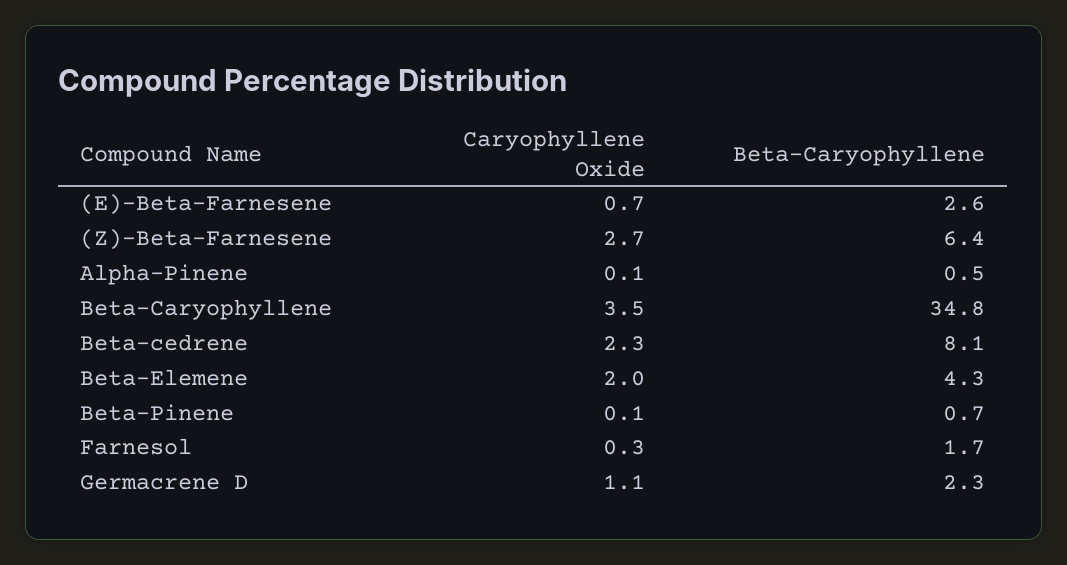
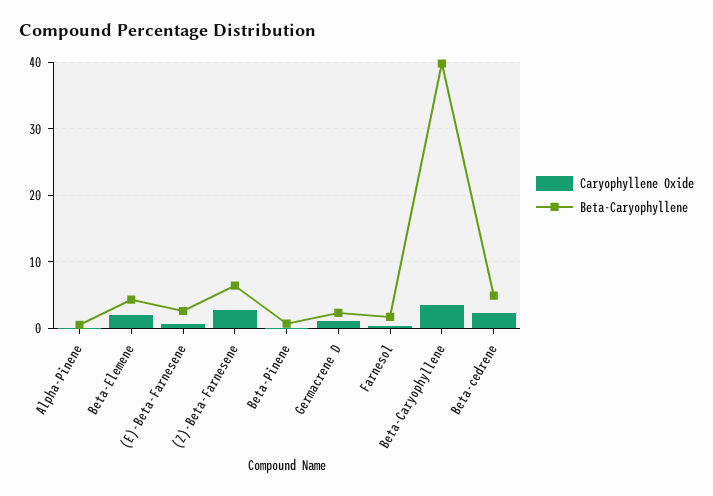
  {
    "Caryophyllene Oxide": {
      "(E)-Beta-Farnesene": 0.7,
      "(Z)-Beta-Farnesene": 2.7,
      "Alpha-Pinene": 0.1,
      "Beta-Caryophyllene": 3.5,
      "Beta-cedrene": 2.3,
      "Beta-Elemene": 2,
      "Beta-Pinene": 0.1,
      "Farnesol": 0.3,
      "Germacrene D": 1.1
    },
    "Beta-Caryophyllene": {
      "(E)-Beta-Farnesene": 2.6,
      "(Z)-Beta-Farnesene": 6.4,
      "Alpha-Pinene": 0.5,
-     "Beta-Caryophyllene": 34.8,
+     "Beta-Caryophyllene": 40,
-     "Beta-cedrene": 8.1,
+     "Beta-cedrene": 5,
      "Beta-Elemene": 4.3,
      "Beta-Pinene": 0.7,
      "Farnesol": 1.7,
      "Germacrene D": 2.3
    }
  }

